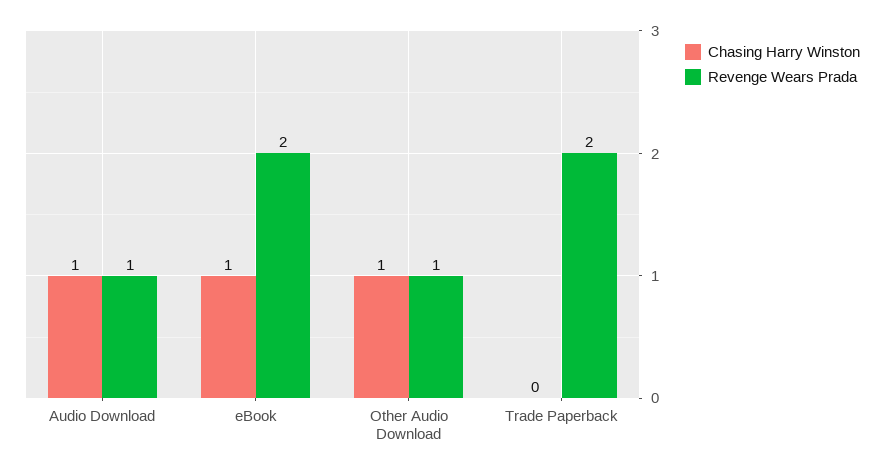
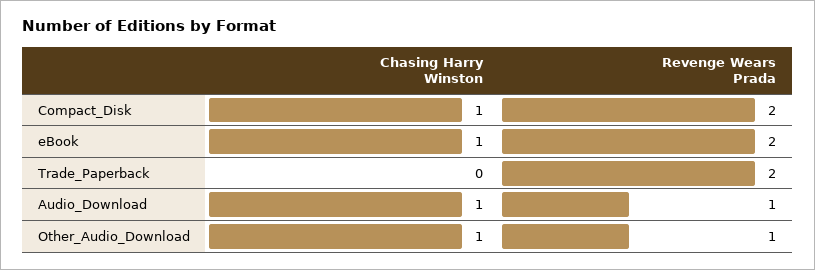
  {
    "Chasing Harry Winston": {
      "Audio Download": 1,
      "eBook": 1,
      "Other Audio Download": 1,
-     "Trade Paperback": 0
+     "Trade Paperback": 0,
+     "Compact_Disk": 1
    },
    "Revenge Wears Prada": {
      "Audio Download": 1,
      "eBook": 2,
      "Other Audio Download": 1,
-     "Trade Paperback": 2
+     "Trade Paperback": 2,
+     "Compact_Disk": 2
    }
  }

